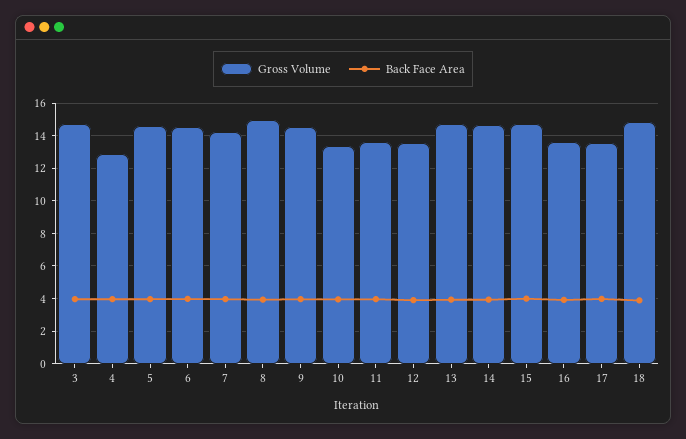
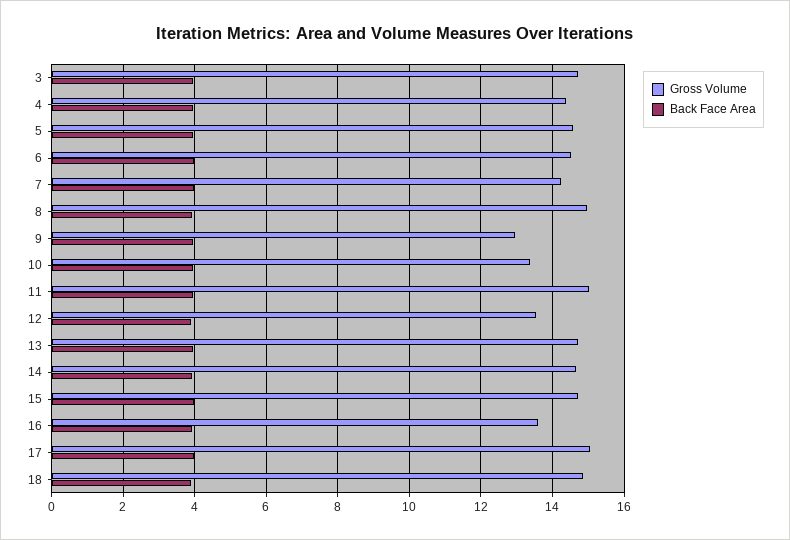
  {
    "Gross Volume": {
      "3": 14.8,
-     "4": 13,
+     "4": 14.4,
      "5": 14.6,
      "6": 14.6,
      "7": 14.2,
      "8": 15,
-     "9": 14.5,
+     "9": 13,
      "10": 13.4,
-     "11": 13.5,
+     "11": 15,
      "12": 13.6,
      "13": 14.8,
      "14": 14.6,
      "15": 14.8,
      "16": 13.6,
-     "17": 13.5,
+     "17": 15,
      "18": 14.8
    },
    "Back Face Area": {
      "3": 4,
      "4": 4,
      "5": 4,
      "6": 4,
      "7": 4,
      "8": 4,
      "9": 4,
      "10": 4,
      "11": 4,
      "12": 3.8,
      "13": 4,
      "14": 4,
      "15": 4,
      "16": 4,
      "17": 4,
      "18": 3.8
    }
  }

